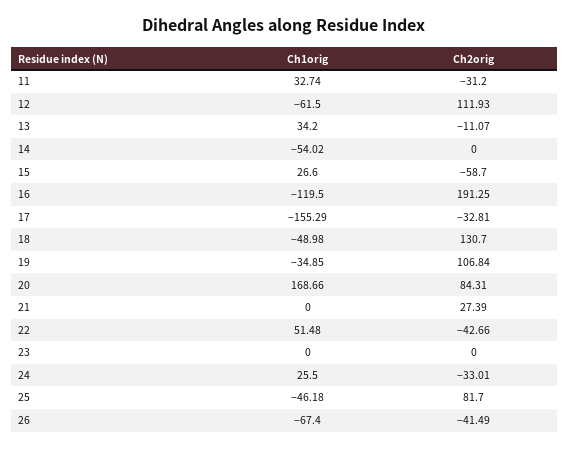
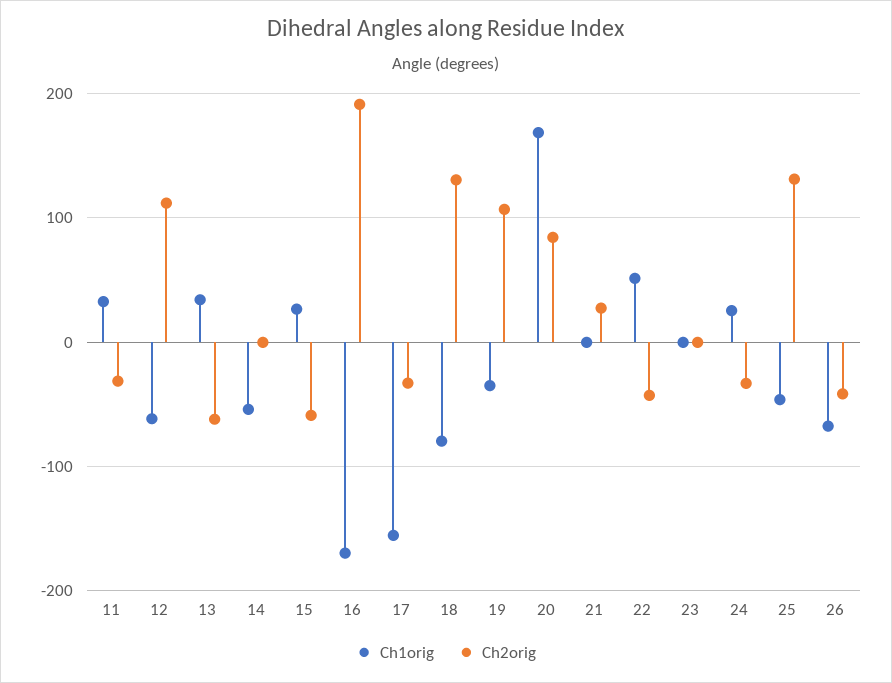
  {
    "Ch1orig": {
      "11": 32.74,
      "12": -61.5,
      "13": 34.2,
      "14": -54.02,
      "15": 26.6,
-     "16": -119.5,
+     "16": -170,
      "17": -155.29,
-     "18": -48.98,
+     "18": -80,
      "19": -34.85,
      "20": 168.66,
      "21": 0,
      "22": 51.48,
      "23": 0,
      "24": 25.5,
      "25": -46.18,
      "26": -67.4
    },
    "Ch2orig": {
      "11": -31.2,
      "12": 111.93,
-     "13": -11.07,
+     "13": -60,
      "14": 0,
      "15": -58.7,
      "16": 191.25,
      "17": -32.81,
      "18": 130.7,
      "19": 106.84,
      "20": 84.31,
      "21": 27.39,
      "22": -42.66,
      "23": 0,
      "24": -33.01,
-     "25": 81.7,
+     "25": 130,
      "26": -41.49
    }
  }

